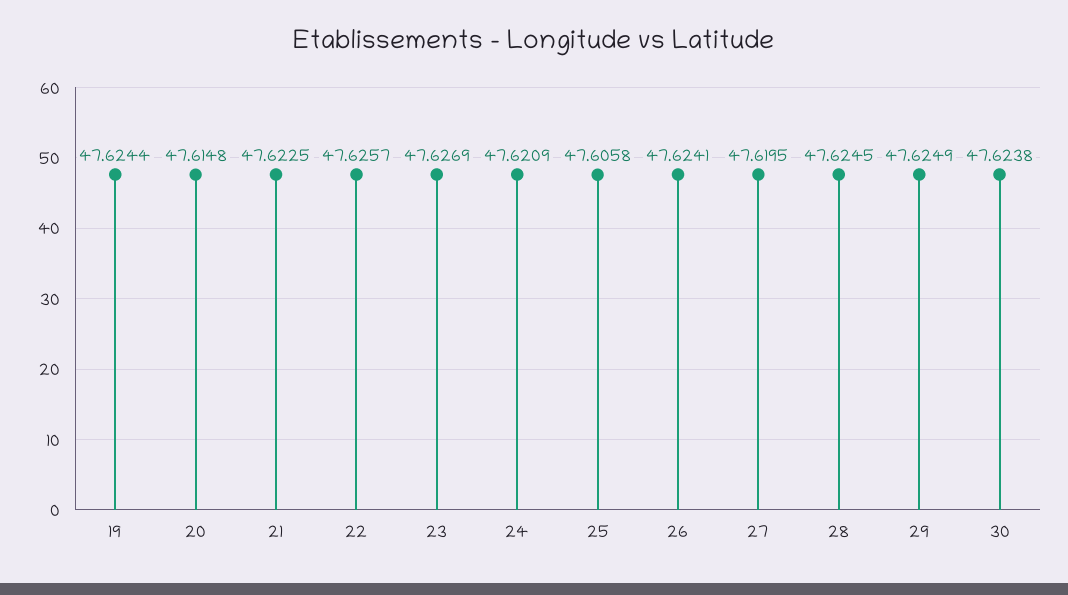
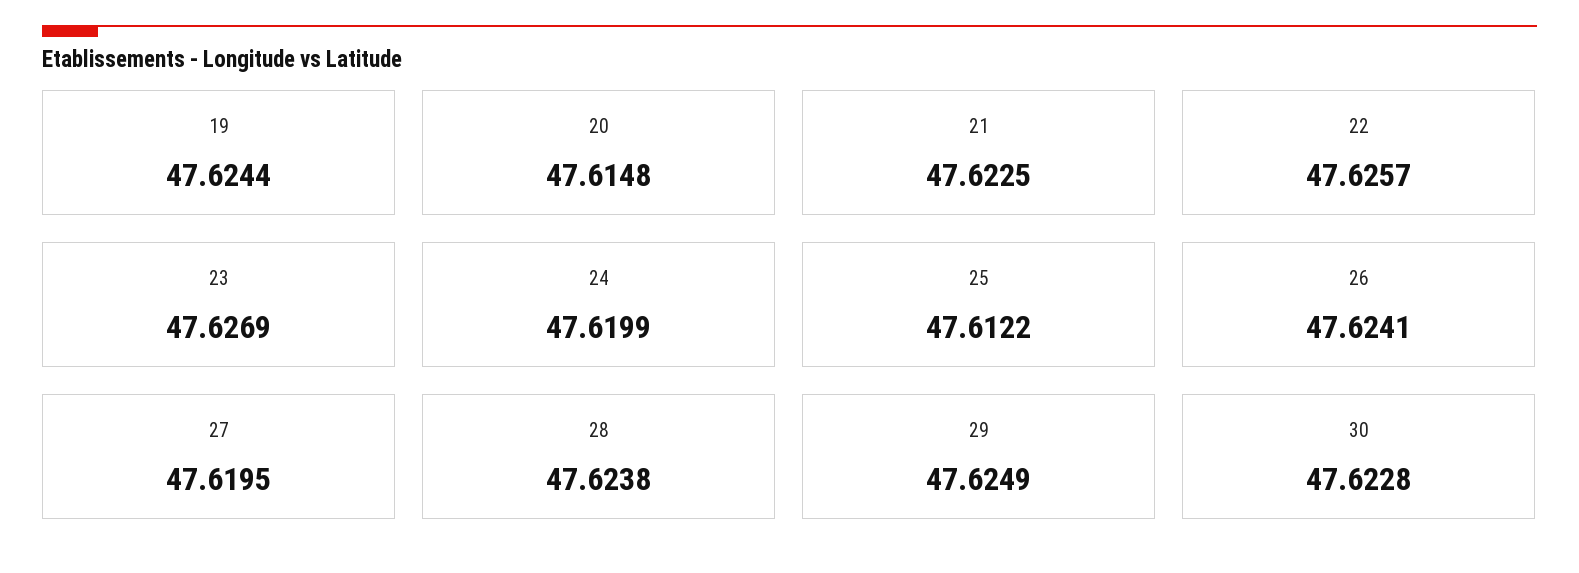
  {
    "19": 47.6244,
    "20": 47.6148,
    "21": 47.6225,
    "22": 47.6257,
    "23": 47.6269,
-   "24": 47.6209,
+   "24": 47.6199,
-   "25": 47.6058,
+   "25": 47.6122,
    "26": 47.6241,
    "27": 47.6195,
-   "28": 47.6245,
+   "28": 47.6238,
    "29": 47.6249,
-   "30": 47.6238
+   "30": 47.6228
  }

